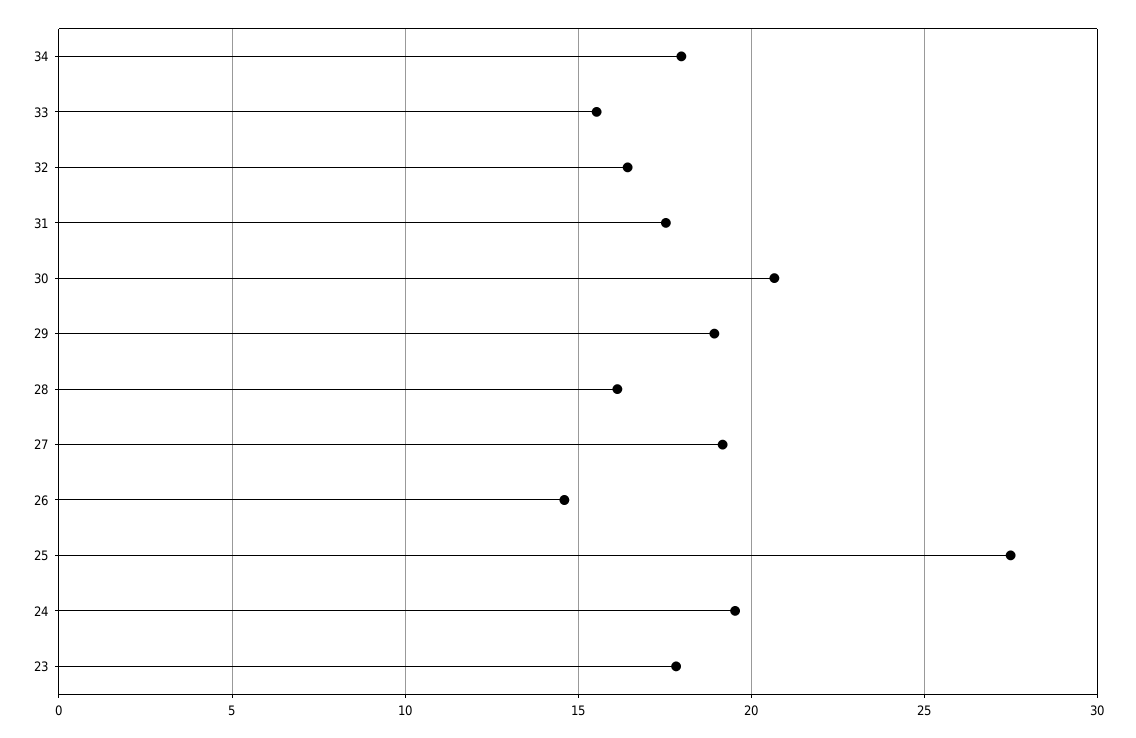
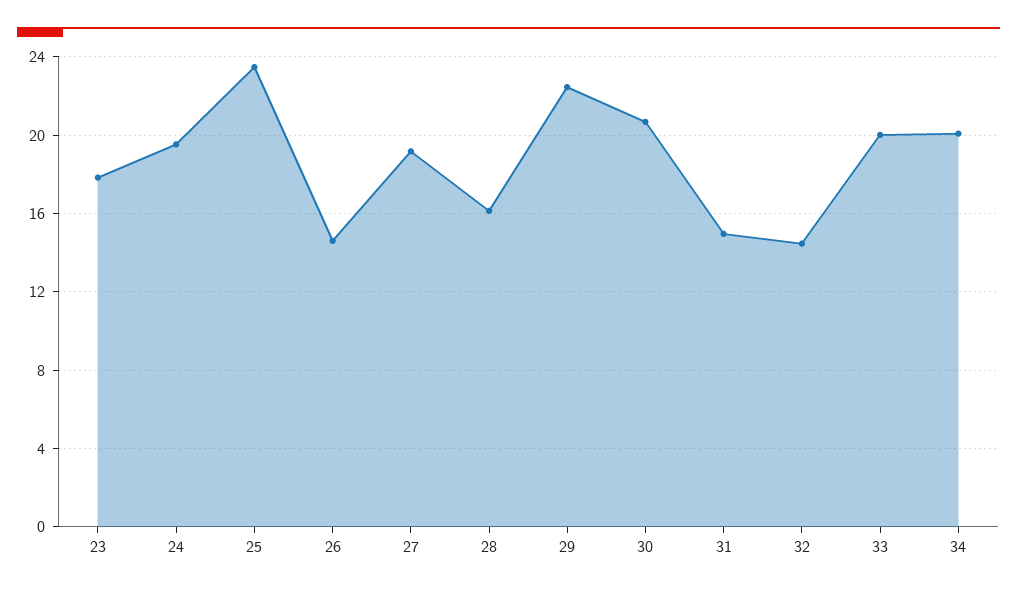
  {
-   "34": 18,
+   "34": 20,
-   "33": 15.5,
+   "33": 20,
-   "32": 16.5,
+   "32": 14.5,
-   "31": 17.5,
+   "31": 15,
    "30": 20.5,
-   "29": 19,
+   "29": 22.5,
    "28": 16,
    "27": 19,
    "26": 14.5,
-   "25": 27.5,
+   "25": 23.5,
    "24": 19.5,
    "23": 18
  }

